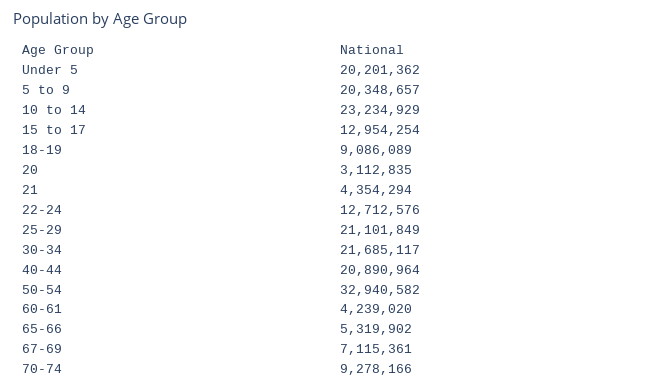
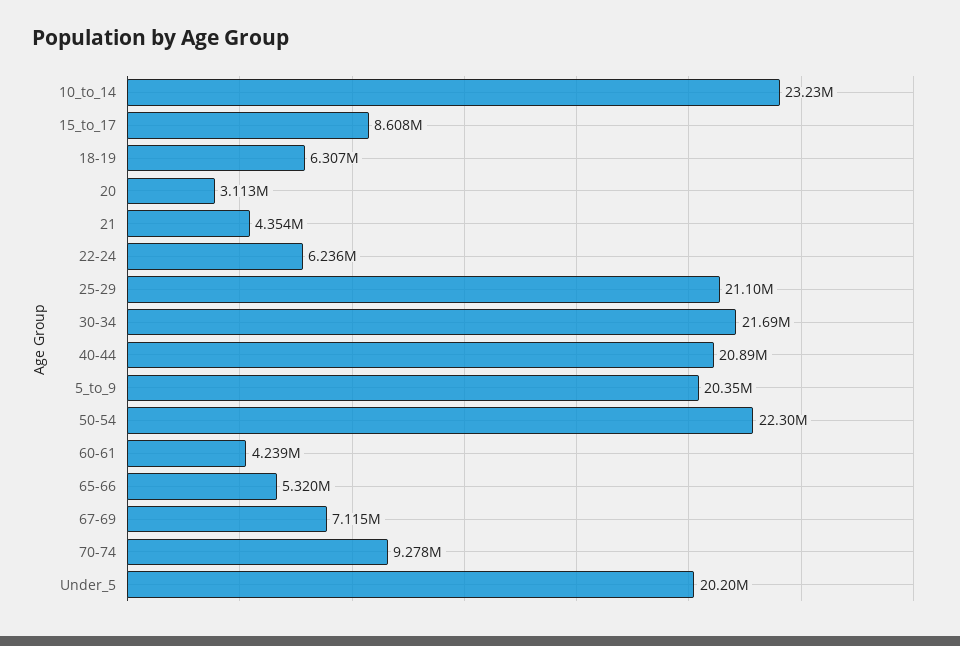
  {
    "Under 5": 20201362,
    "5 to 9": 20348657,
    "10 to 14": 23234929,
-   "15 to 17": 12954254,
+   "15 to 17": 8608000,
-   "18-19": 9086089,
+   "18-19": 6307000,
    "20": 3112835,
    "21": 4354294,
-   "22-24": 12712576,
+   "22-24": 6236000,
    "25-29": 21101849,
    "30-34": 21685117,
    "40-44": 20890964,
-   "50-54": 32940582,
+   "50-54": 22300000,
    "60-61": 4239020,
    "65-66": 5319902,
    "67-69": 7115361,
    "70-74": 9278166
  }

